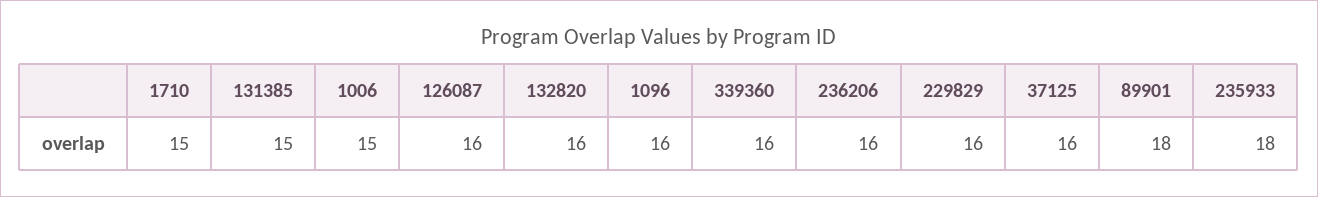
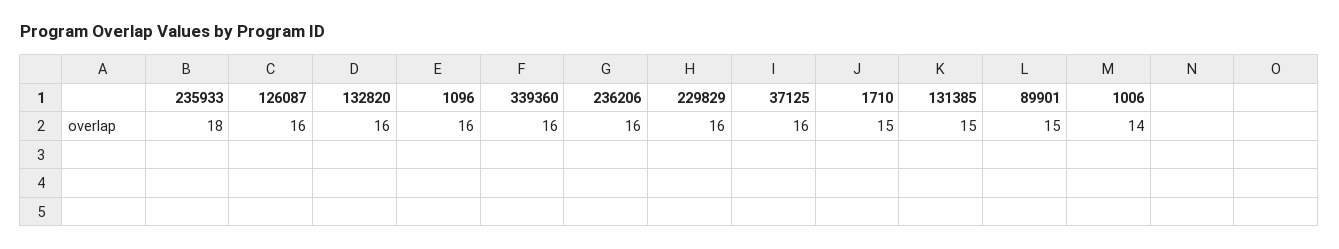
  {
    "1710": 15,
    "131385": 15,
-   "1006": 15,
+   "1006": 14,
    "126087": 16,
    "132820": 16,
    "1096": 16,
    "339360": 16,
    "236206": 16,
    "229829": 16,
    "37125": 16,
-   "89901": 18,
+   "89901": 15,
    "235933": 18
  }

